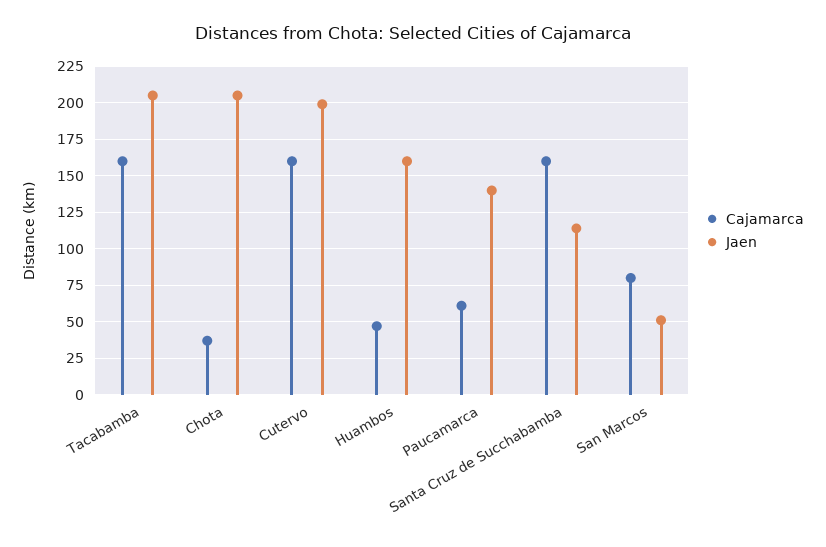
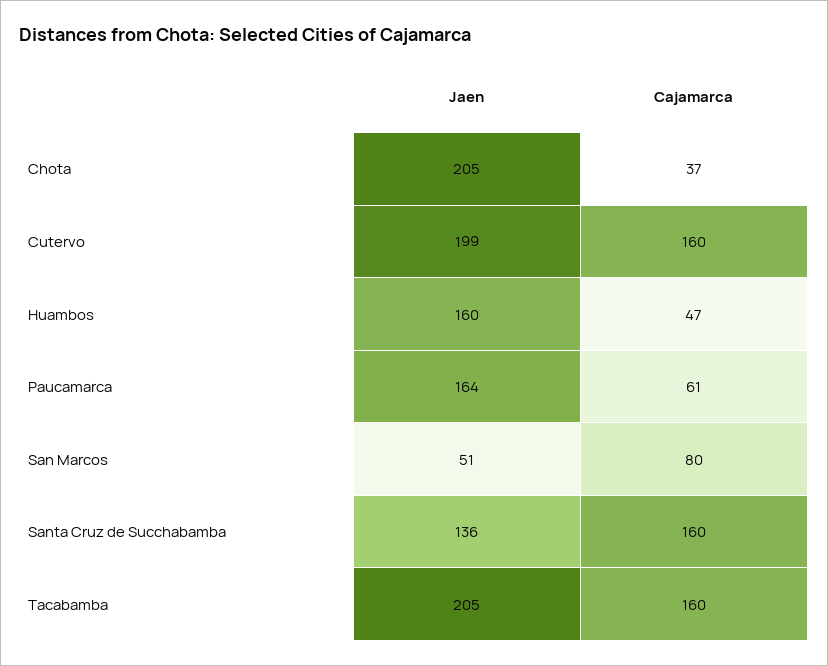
  {
    "Cajamarca": {
      "Tacabamba": 160,
      "Chota": 37,
      "Cutervo": 160,
      "Huambos": 47,
      "Paucamarca": 61,
      "Santa Cruz de Succhabamba": 160,
      "San Marcos": 80
    },
    "Jaen": {
      "Tacabamba": 205,
      "Chota": 205,
      "Cutervo": 199,
      "Huambos": 160,
-     "Paucamarca": 140,
+     "Paucamarca": 164,
-     "Santa Cruz de Succhabamba": 115,
+     "Santa Cruz de Succhabamba": 136,
      "San Marcos": 51
    }
  }

